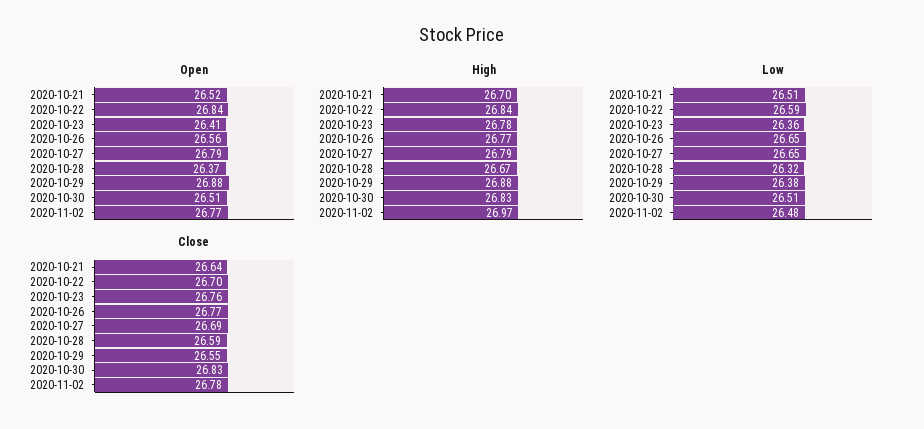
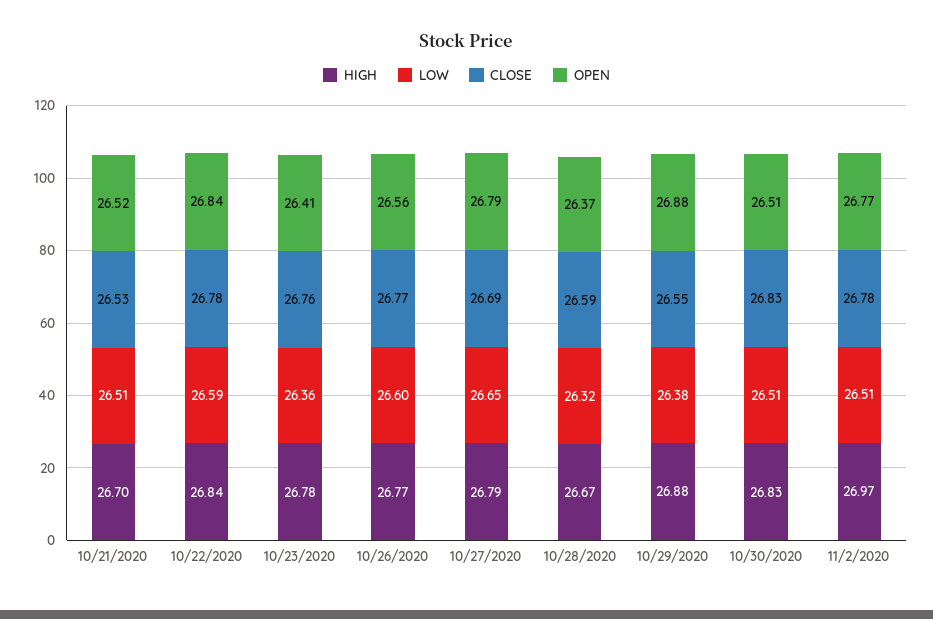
  {
    "Open": {
      "2020-10-21": 26.52,
      "2020-10-22": 26.84,
      "2020-10-23": 26.41,
      "2020-10-26": 26.56,
      "2020-10-27": 26.79,
      "2020-10-28": 26.37,
      "2020-10-29": 26.88,
      "2020-10-30": 26.51,
      "2020-11-02": 26.77
    },
    "High": {
      "2020-10-21": 26.7,
      "2020-10-22": 26.84,
      "2020-10-23": 26.78,
      "2020-10-26": 26.77,
      "2020-10-27": 26.79,
      "2020-10-28": 26.67,
      "2020-10-29": 26.88,
      "2020-10-30": 26.83,
      "2020-11-02": 26.97
    },
    "Low": {
      "2020-10-21": 26.51,
      "2020-10-22": 26.59,
      "2020-10-23": 26.36,
-     "2020-10-26": 26.65,
+     "2020-10-26": 26.6,
      "2020-10-27": 26.65,
      "2020-10-28": 26.32,
      "2020-10-29": 26.38,
      "2020-10-30": 26.51,
-     "2020-11-02": 26.48
+     "2020-11-02": 26.51
    },
    "Close": {
-     "2020-10-21": 26.64,
+     "2020-10-21": 26.53,
-     "2020-10-22": 26.7,
+     "2020-10-22": 26.78,
      "2020-10-23": 26.76,
      "2020-10-26": 26.77,
      "2020-10-27": 26.69,
      "2020-10-28": 26.59,
      "2020-10-29": 26.55,
      "2020-10-30": 26.83,
      "2020-11-02": 26.78
    }
  }

